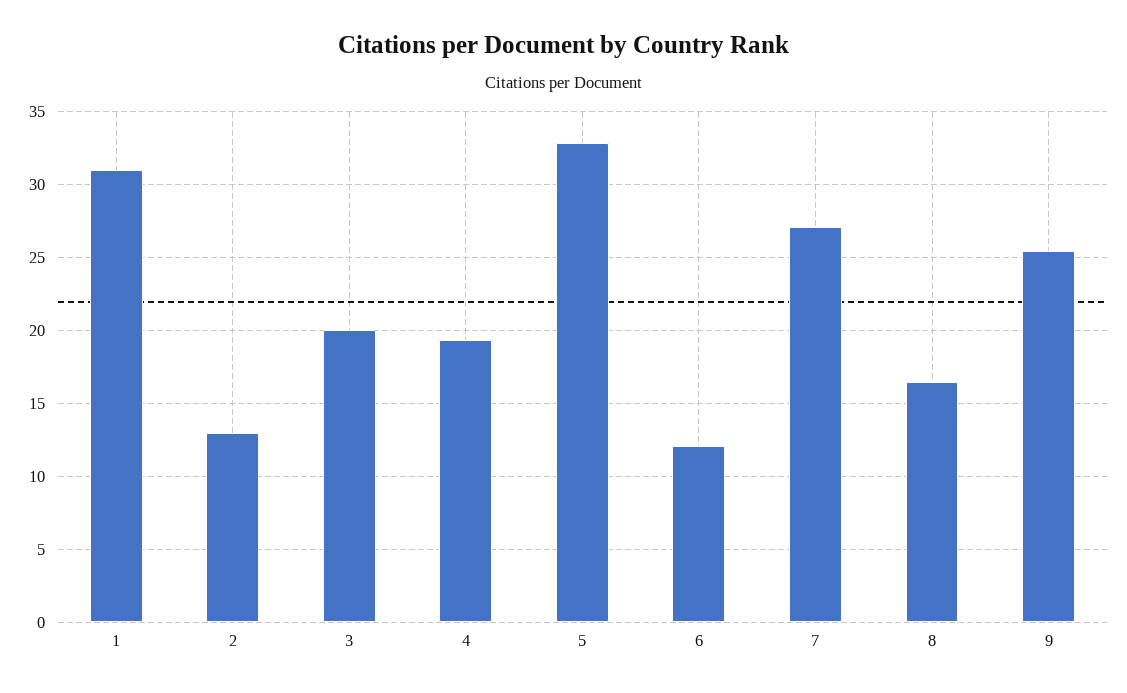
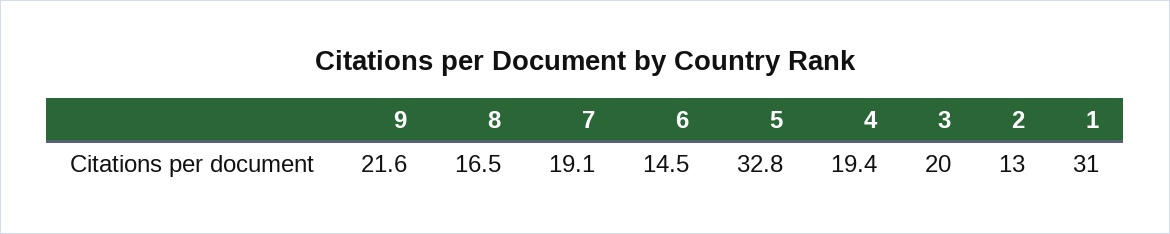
  {
    "1": 31,
    "2": 13,
    "3": 20,
    "4": 19.4,
    "5": 32.8,
-   "6": 12,
+   "6": 14.5,
-   "7": 27,
+   "7": 19.1,
    "8": 16.5,
-   "9": 25.5
+   "9": 21.6
  }

